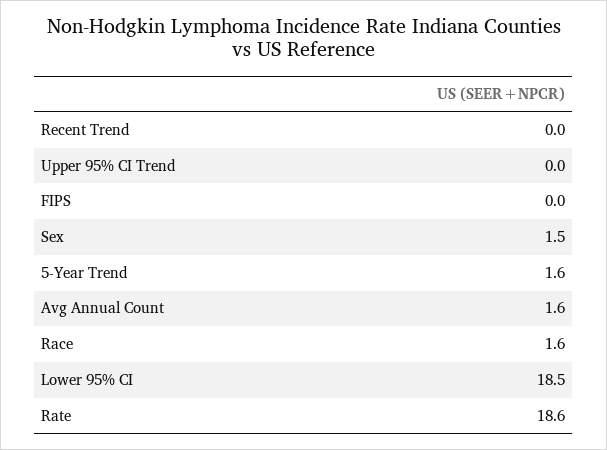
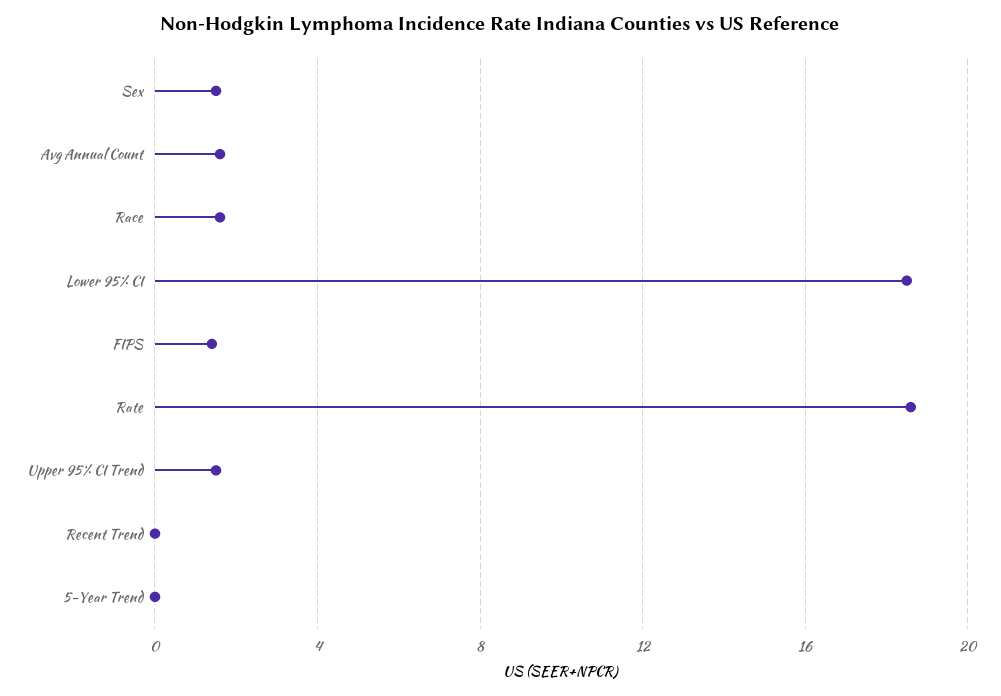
  {
    "Recent Trend": 0,
-   "Upper 95% CI Trend": 0,
+   "Upper 95% CI Trend": 1.5,
-   "FIPS": 0,
+   "FIPS": 1.5,
    "Sex": 1.5,
-   "5-Year Trend": 1.6,
+   "5-Year Trend": 0,
    "Avg Annual Count": 1.6,
    "Race": 1.6,
    "Lower 95% CI": 18.5,
    "Rate": 18.6
  }

